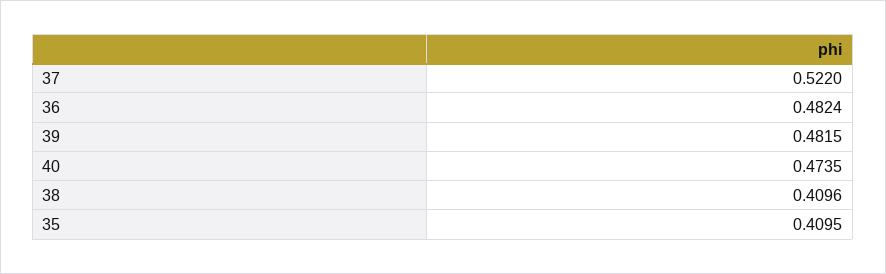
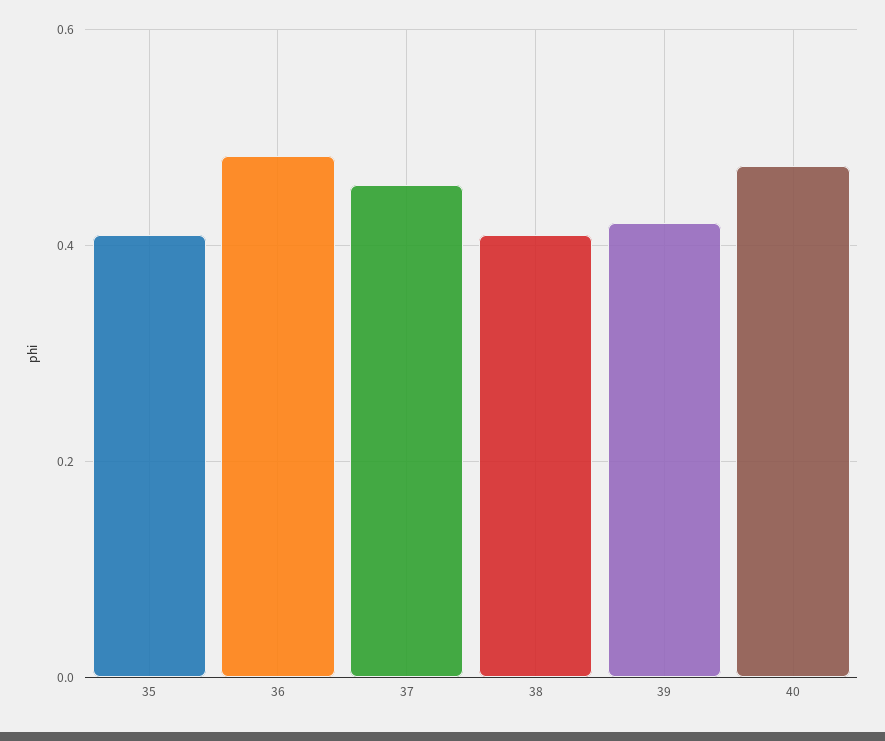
  {
-   "37": 0.522,
+   "37": 0.46,
    "36": 0.4824,
-   "39": 0.4815,
+   "39": 0.42,
    "40": 0.4735,
    "38": 0.4096,
    "35": 0.4095
  }

